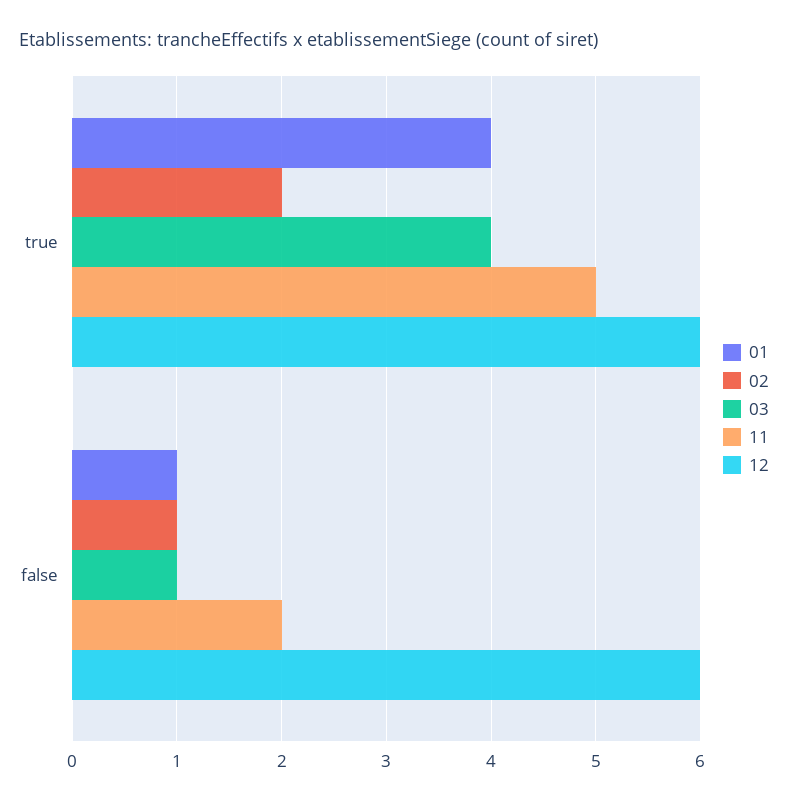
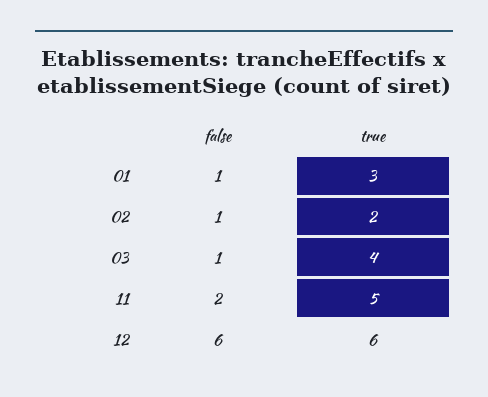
  {
    "01": {
-     "true": 4,
+     "true": 3,
      "false": 1
    },
    "02": {
      "true": 2,
      "false": 1
    },
    "03": {
      "true": 4,
      "false": 1
    },
    "11": {
      "true": 5,
      "false": 2
    },
    "12": {
      "true": 6,
      "false": 6
    }
  }

